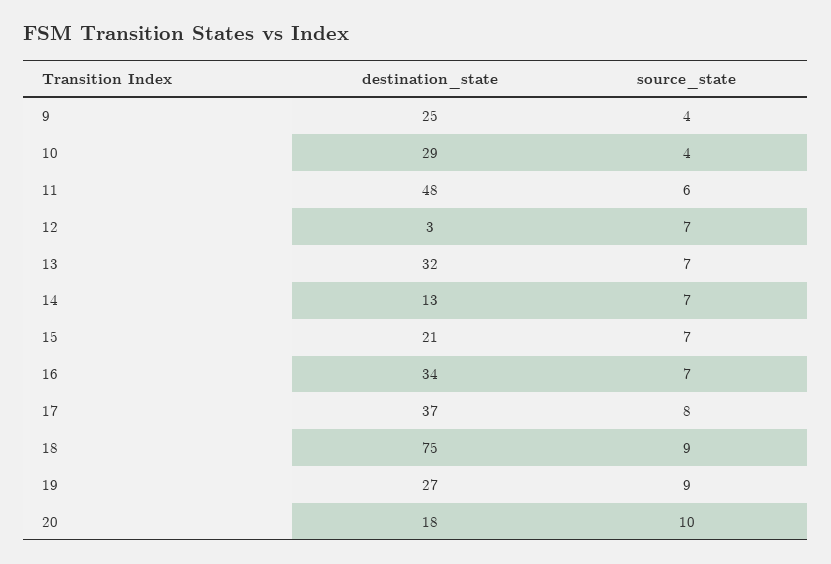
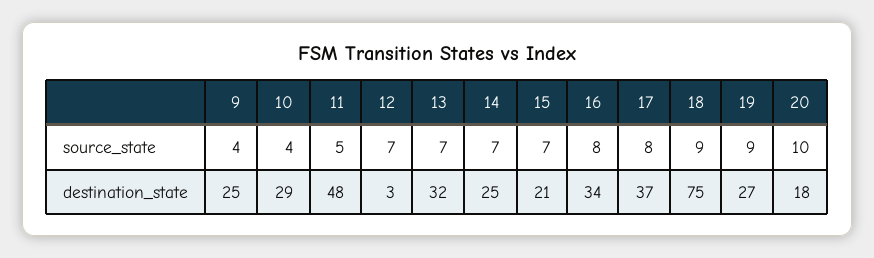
  {
    "destination_state": {
      "9": 25,
      "10": 29,
      "11": 48,
      "12": 3,
      "13": 32,
-     "14": 13,
+     "14": 25,
      "15": 21,
      "16": 34,
      "17": 37,
      "18": 75,
      "19": 27,
      "20": 18
    },
    "source_state": {
      "9": 4,
      "10": 4,
-     "11": 6,
+     "11": 5,
      "12": 7,
      "13": 7,
      "14": 7,
      "15": 7,
-     "16": 7,
+     "16": 8,
      "17": 8,
      "18": 9,
      "19": 9,
      "20": 10
    }
  }

